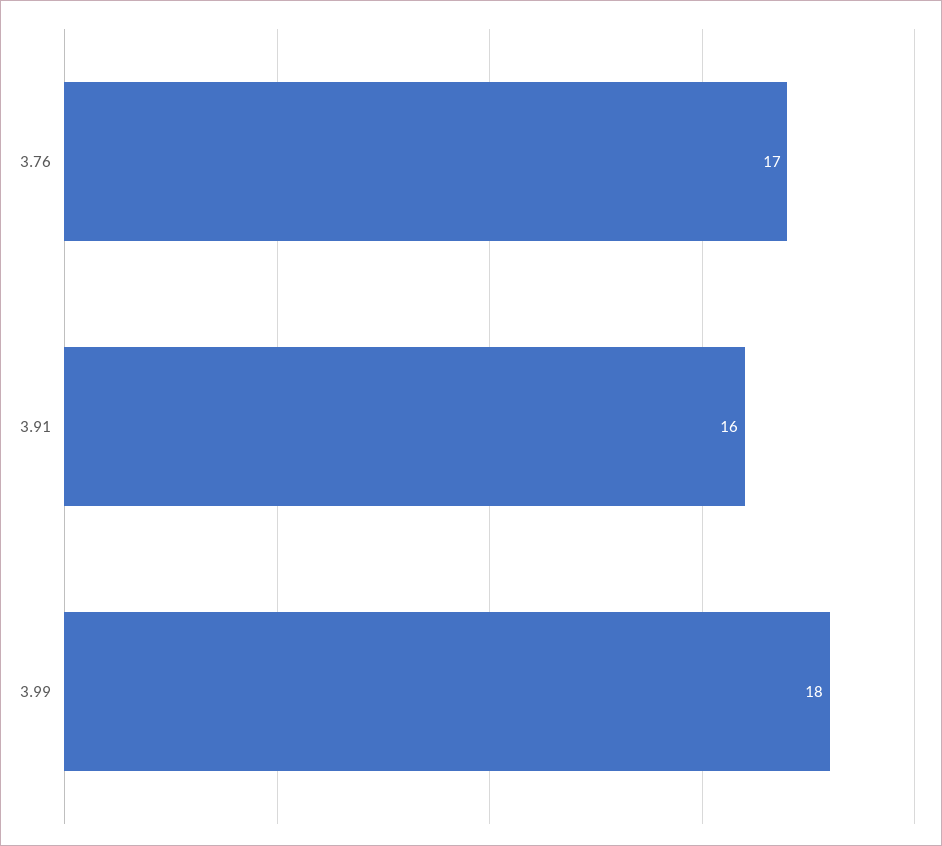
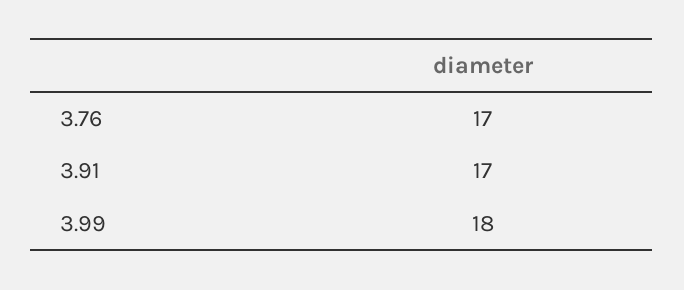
  {
    "3.76": 17,
-   "3.91": 16,
+   "3.91": 17,
    "3.99": 18
  }

